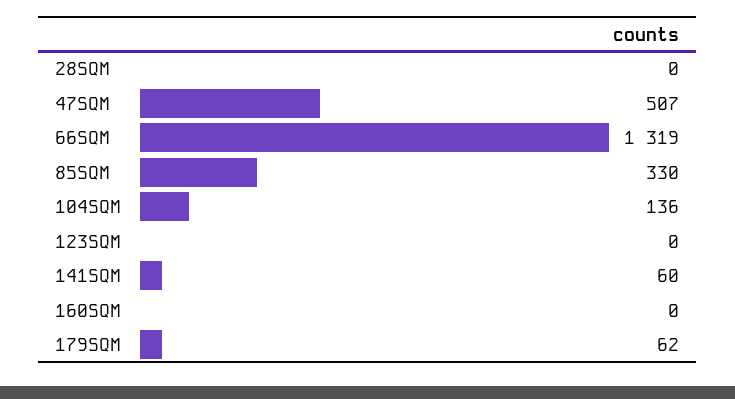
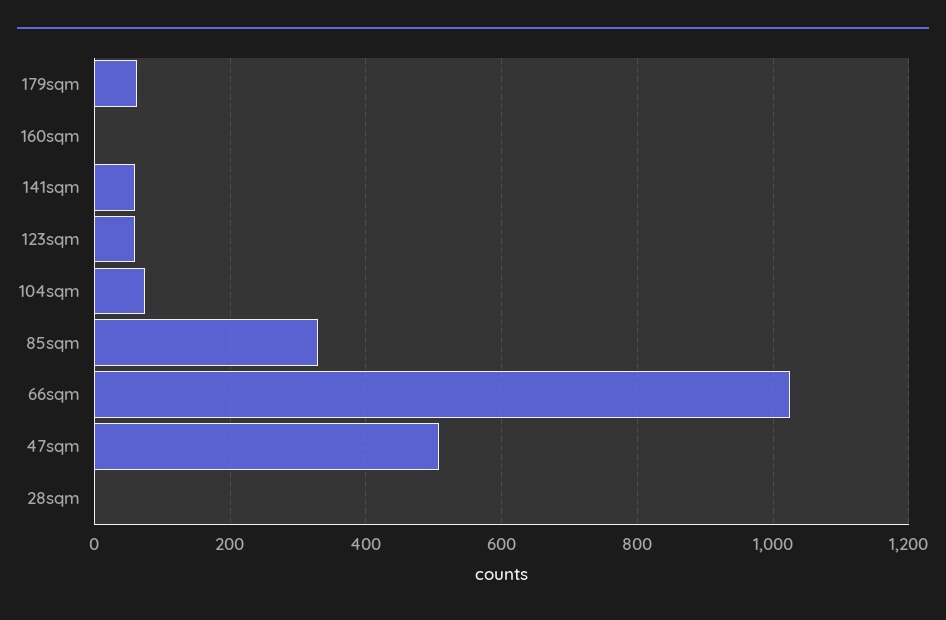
  {
    "28SQM": 0,
    "47SQM": 507,
-   "66SQM": 1319,
+   "66SQM": 1020,
    "85SQM": 330,
-   "104SQM": 136,
+   "104SQM": 80,
-   "123SQM": 0,
+   "123SQM": 60,
    "141SQM": 60,
    "160SQM": 0,
    "179SQM": 62
  }

